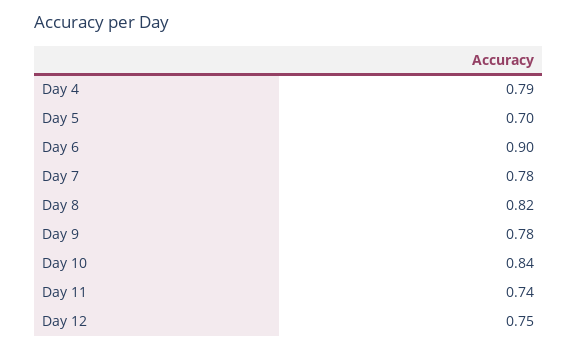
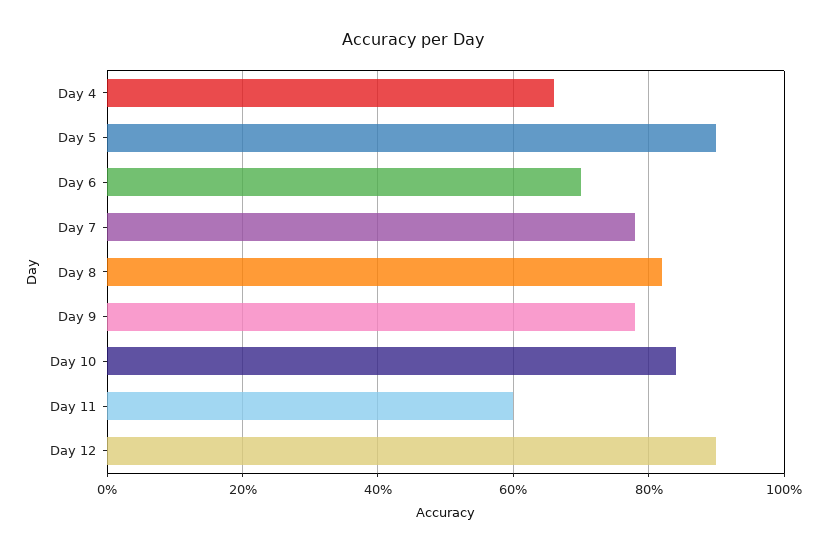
  {
-   "Day 4": 0.79,
+   "Day 4": 0.65,
-   "Day 5": 0.7,
+   "Day 5": 0.9,
-   "Day 6": 0.9,
+   "Day 6": 0.7,
    "Day 7": 0.78,
    "Day 8": 0.82,
    "Day 9": 0.78,
    "Day 10": 0.84,
-   "Day 11": 0.74,
+   "Day 11": 0.6,
-   "Day 12": 0.75
+   "Day 12": 0.9
  }

